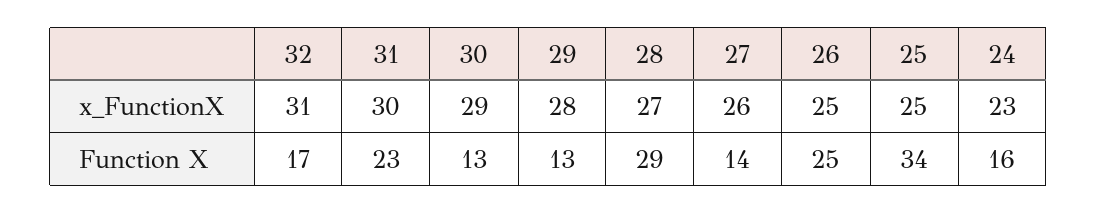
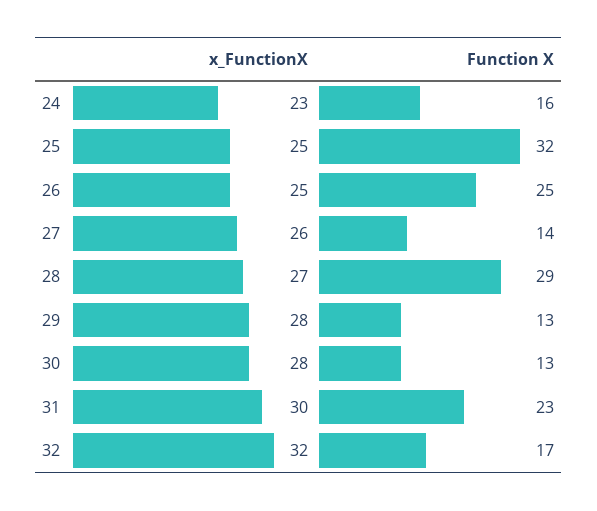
  {
    "32": {
-     "x_FunctionX": 31,
+     "x_FunctionX": 32,
      "Function X": 17
    },
    "31": {
      "x_FunctionX": 30,
      "Function X": 23
    },
    "30": {
-     "x_FunctionX": 29,
+     "x_FunctionX": 28,
      "Function X": 13
    },
    "29": {
      "x_FunctionX": 28,
      "Function X": 13
    },
    "28": {
      "x_FunctionX": 27,
      "Function X": 29
    },
    "27": {
      "x_FunctionX": 26,
      "Function X": 14
    },
    "26": {
      "x_FunctionX": 25,
      "Function X": 25
    },
    "25": {
      "x_FunctionX": 25,
-     "Function X": 34
+     "Function X": 32
    },
    "24": {
      "x_FunctionX": 23,
      "Function X": 16
    }
  }

